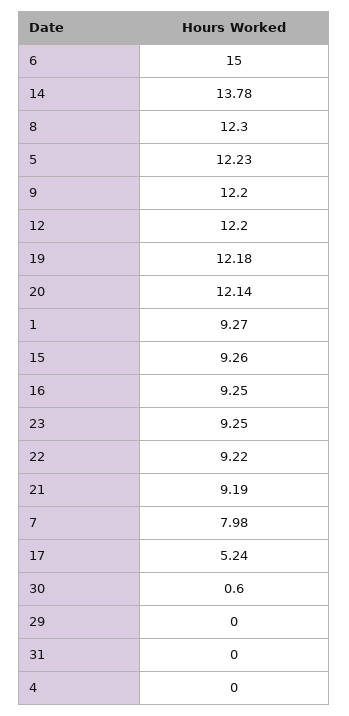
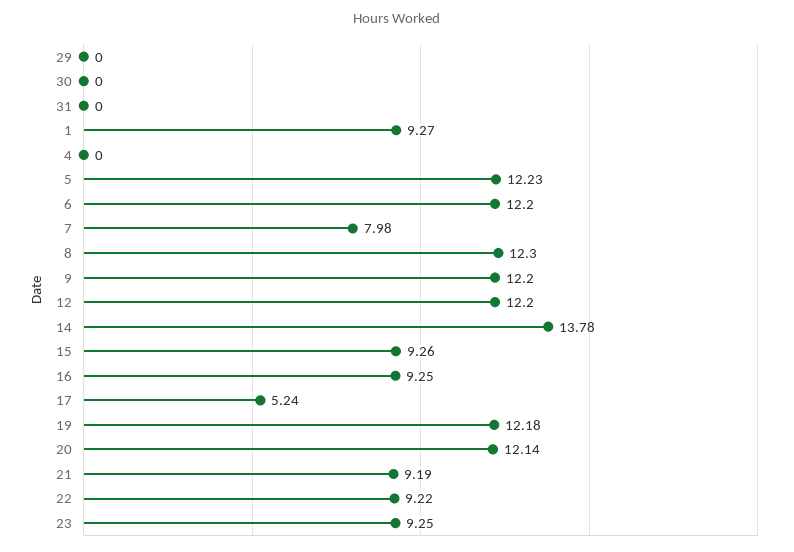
  {
-   "6": 15,
+   "6": 12.2,
    "14": 13.78,
    "8": 12.3,
    "5": 12.23,
    "9": 12.2,
    "12": 12.2,
    "19": 12.18,
    "20": 12.14,
    "1": 9.27,
    "15": 9.26,
    "16": 9.25,
    "23": 9.25,
    "22": 9.22,
    "21": 9.19,
    "7": 7.98,
    "17": 5.24,
-   "30": 0.6,
+   "30": 0,
    "29": 0,
    "31": 0,
    "4": 0
  }

